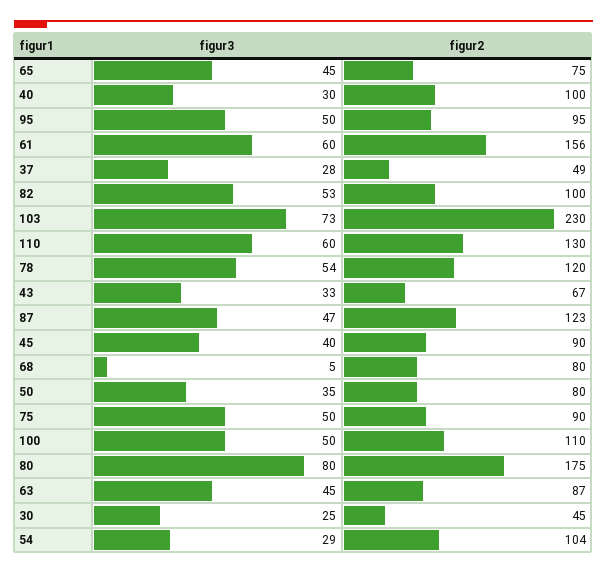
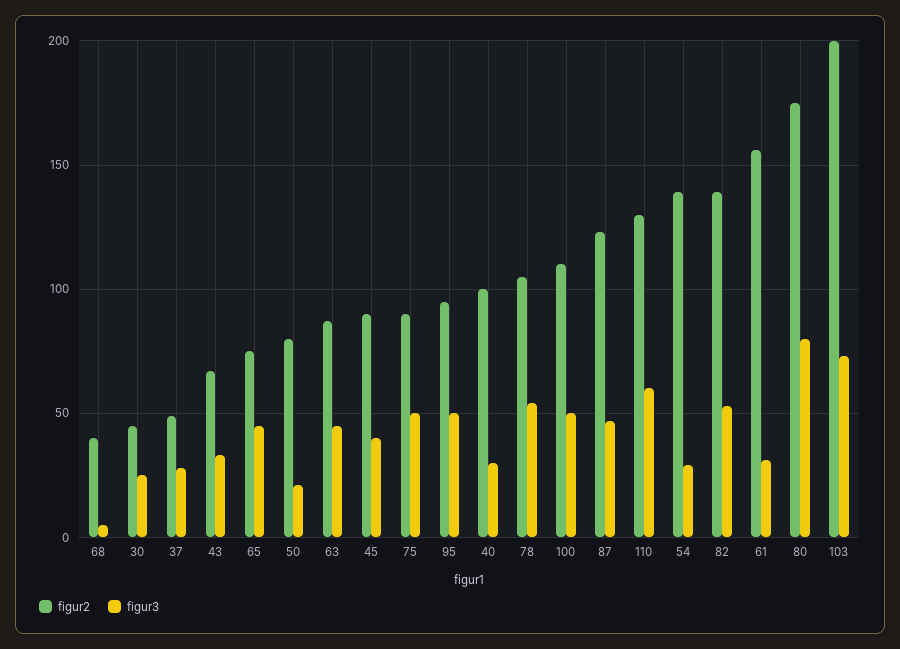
  {
    "figur3": {
      "65": 45,
      "40": 30,
      "95": 50,
-     "61": 60,
+     "61": 30,
      "37": 28,
      "82": 53,
      "103": 73,
      "110": 60,
      "78": 54,
      "43": 33,
      "87": 47,
      "45": 40,
      "68": 5,
-     "50": 35,
+     "50": 20,
      "75": 50,
      "100": 50,
      "80": 80,
      "63": 45,
      "30": 25,
      "54": 29
    },
    "figur2": {
      "65": 75,
      "40": 100,
      "95": 95,
      "61": 156,
      "37": 49,
-     "82": 100,
+     "82": 140,
-     "103": 230,
+     "103": 200,
      "110": 130,
-     "78": 120,
+     "78": 105,
      "43": 67,
      "87": 123,
      "45": 90,
-     "68": 80,
+     "68": 40,
      "50": 80,
      "75": 90,
      "100": 110,
      "80": 175,
      "63": 87,
      "30": 45,
-     "54": 104
+     "54": 140
    }
  }

